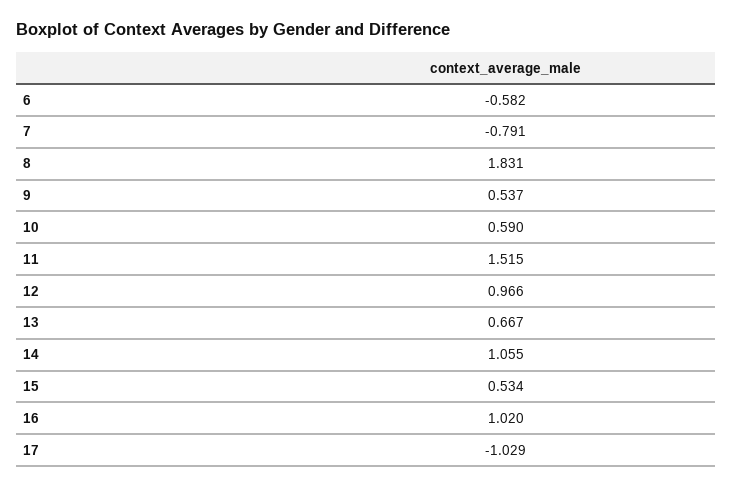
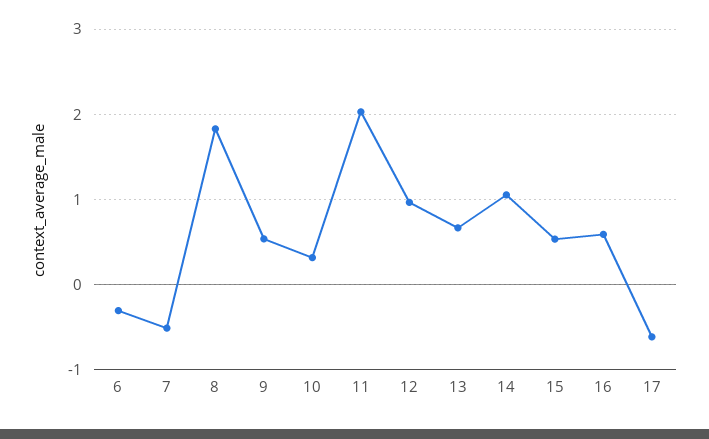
  {
-   "6": -0.582,
+   "6": -0.3,
-   "7": -0.791,
+   "7": -0.5,
    "8": 1.831,
    "9": 0.537,
-   "10": 0.59,
+   "10": 0.3,
-   "11": 1.515,
+   "11": 2,
    "12": 0.966,
    "13": 0.667,
    "14": 1.055,
    "15": 0.534,
-   "16": 1.02,
+   "16": 0.6,
-   "17": -1.029
+   "17": -0.6
  }

